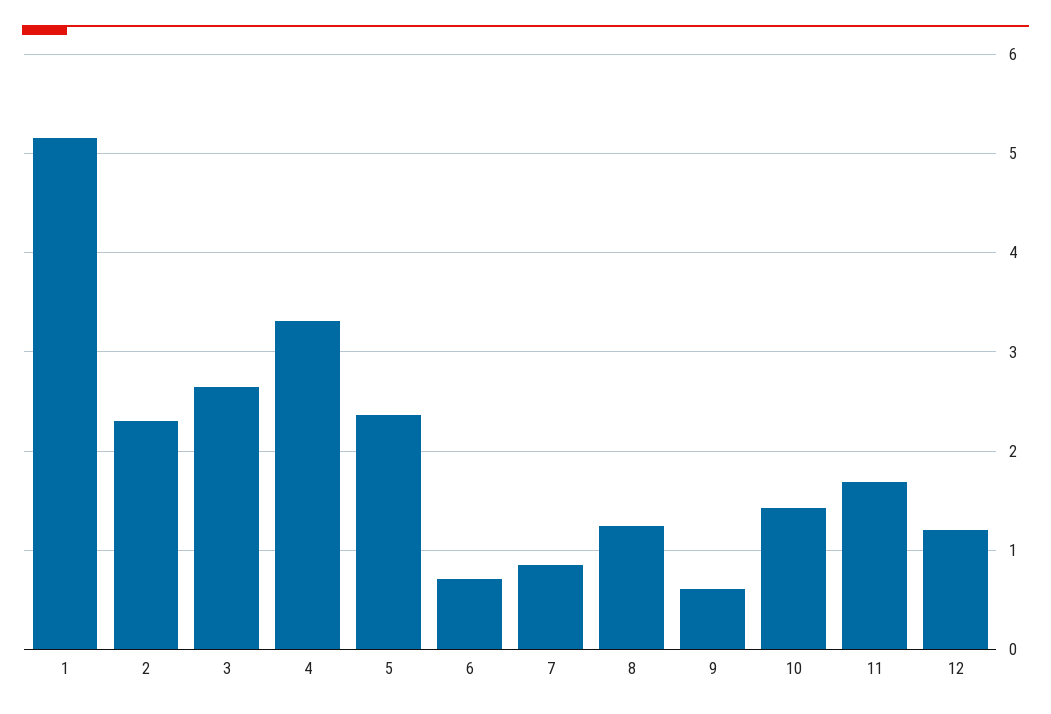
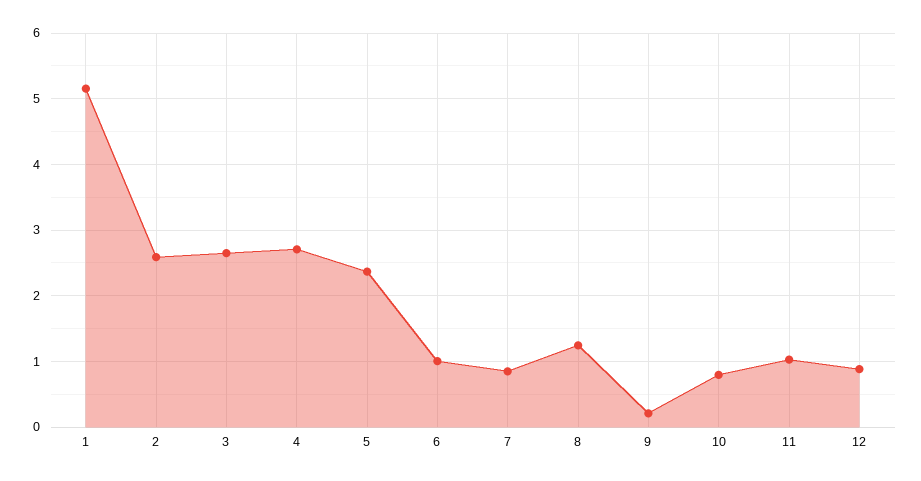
  {
    "1": 5.2,
-   "2": 2.3,
+   "2": 2.6,
    "3": 2.6,
-   "4": 3.3,
+   "4": 2.7,
    "5": 2.4,
-   "6": 0.7,
+   "6": 1,
    "7": 0.8,
    "8": 1.2,
-   "9": 0.6,
+   "9": 0.2,
-   "10": 1.4,
+   "10": 0.8,
-   "11": 1.7,
+   "11": 1,
-   "12": 1.2
+   "12": 0.9
  }

